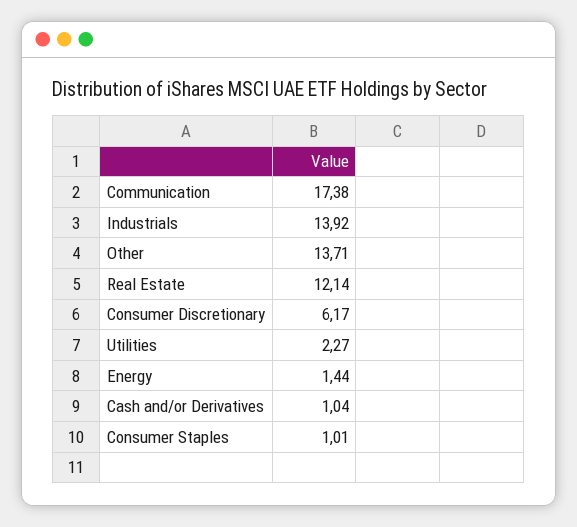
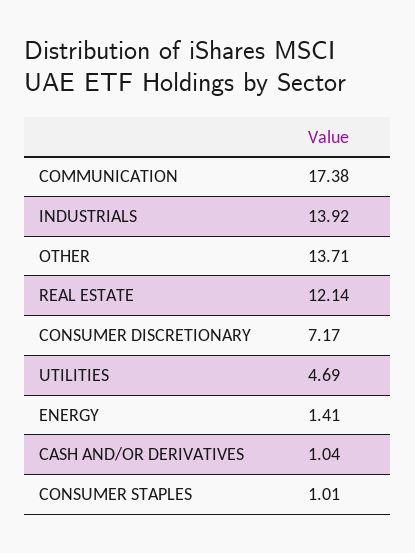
  {
    "Communication": 17.38,
    "Industrials": 13.92,
    "Other": 13.71,
    "Real Estate": 12.14,
-   "Consumer Discretionary": 6.17,
+   "Consumer Discretionary": 7.17,
-   "Utilities": 2.27,
+   "Utilities": 4.69,
-   "Energy": 1.44,
+   "Energy": 1.41,
    "Cash and/or Derivatives": 1.04,
    "Consumer Staples": 1.01
  }

